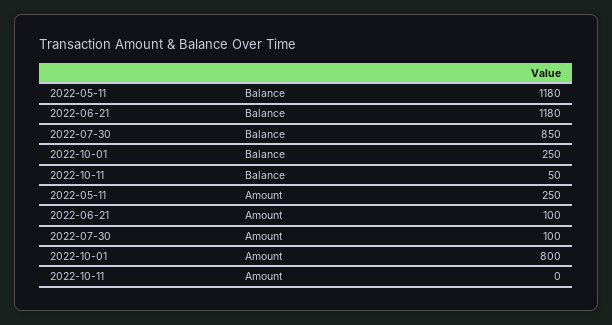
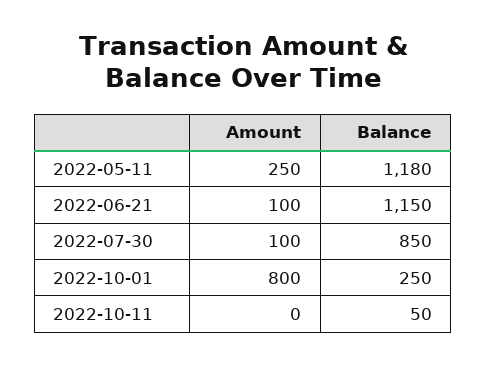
  {
    "2022-05-11": {
      "Balance": 1180,
      "Amount": 250
    },
    "2022-06-21": {
-     "Balance": 1180,
+     "Balance": 1150,
      "Amount": 100
    },
    "2022-07-30": {
      "Balance": 850,
      "Amount": 100
    },
    "2022-10-01": {
      "Balance": 250,
      "Amount": 800
    },
    "2022-10-11": {
      "Balance": 50,
      "Amount": 0
    }
  }

